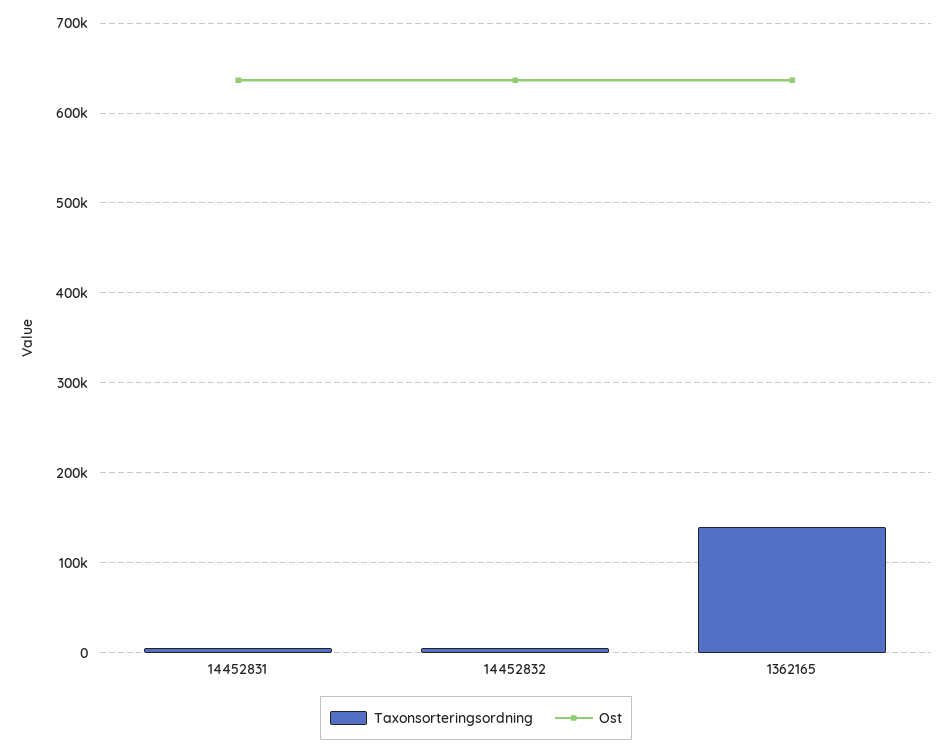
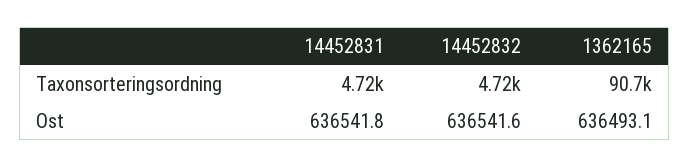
  {
    "Taxonsorteringsordning": {
      "14452831": 4720,
      "14452832": 4720,
-     "1362165": 140000
+     "1362165": 90700
    },
    "Ost": {
      "14452831": 636541.8,
      "14452832": 636541.6,
      "1362165": 636493.1
    }
  }

